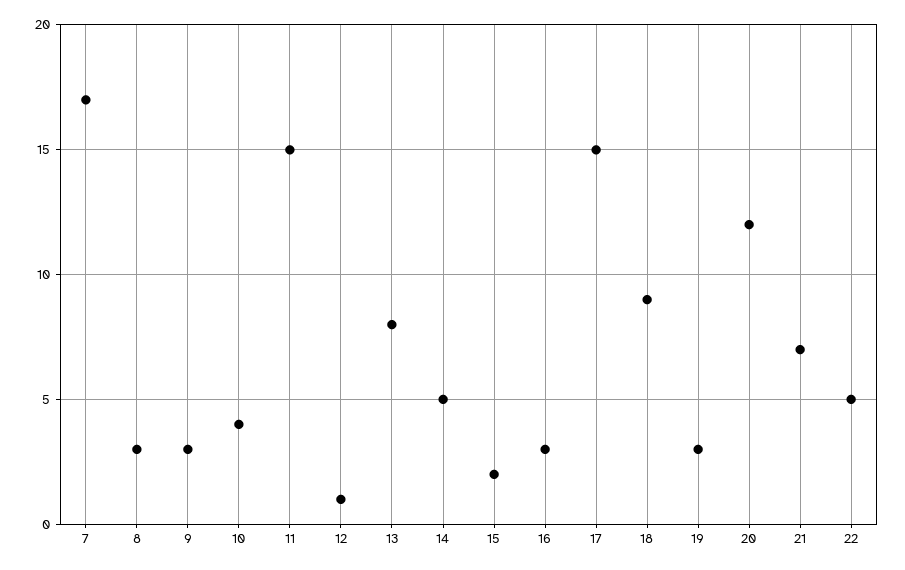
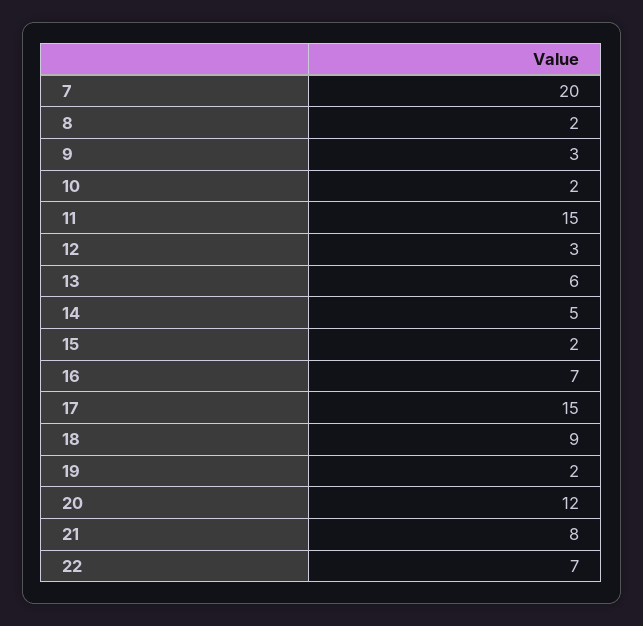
  {
-   "7": 17,
+   "7": 20,
-   "8": 3,
+   "8": 2,
    "9": 3,
-   "10": 4,
+   "10": 2,
    "11": 15,
-   "12": 1,
+   "12": 3,
-   "13": 8,
+   "13": 6,
    "14": 5,
    "15": 2,
-   "16": 3,
+   "16": 7,
    "17": 15,
    "18": 9,
-   "19": 3,
+   "19": 2,
    "20": 12,
-   "21": 7,
+   "21": 8,
-   "22": 5
+   "22": 7
  }

